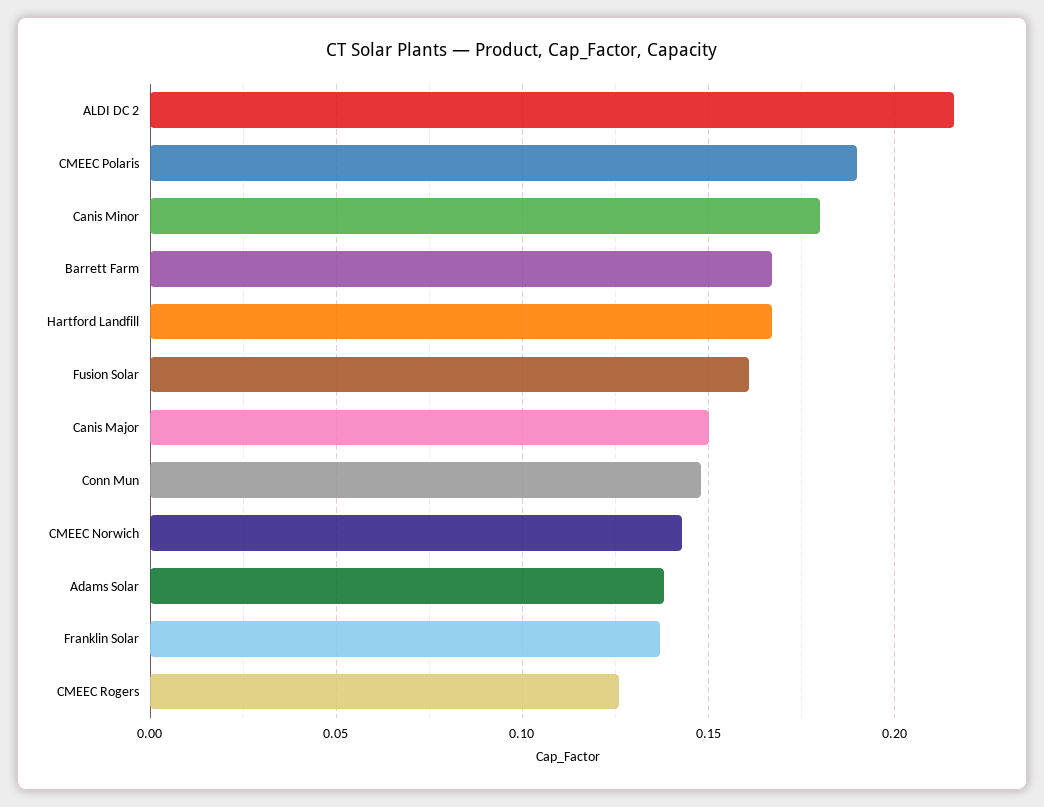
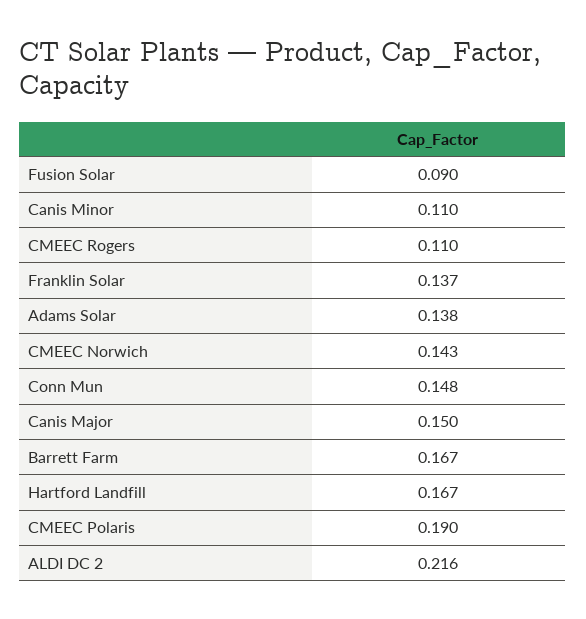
  {
    "ALDI DC 2": 0.216,
    "CMEEC Polaris": 0.19,
-   "Canis Minor": 0.18,
+   "Canis Minor": 0.11,
    "Barrett Farm": 0.167,
    "Hartford Landfill": 0.167,
-   "Fusion Solar": 0.16,
+   "Fusion Solar": 0.09,
    "Canis Major": 0.15,
    "Conn Mun": 0.148,
    "CMEEC Norwich": 0.143,
    "Adams Solar": 0.138,
    "Franklin Solar": 0.137,
-   "CMEEC Rogers": 0.125
+   "CMEEC Rogers": 0.11
  }

